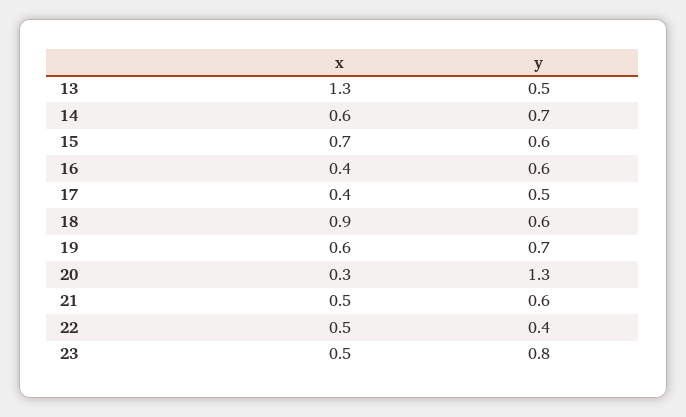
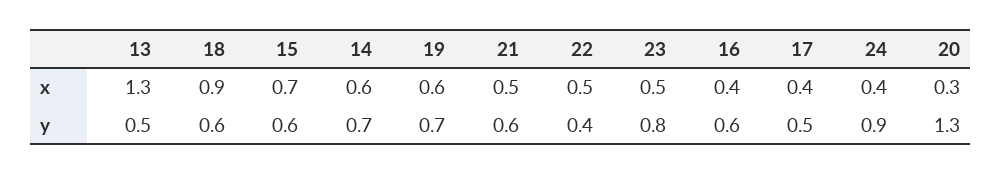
  {
    "x": {
      "13": 1.3,
      "14": 0.6,
      "15": 0.7,
      "16": 0.4,
      "17": 0.4,
      "18": 0.9,
      "19": 0.6,
      "20": 0.3,
      "21": 0.5,
      "22": 0.5,
-     "23": 0.5
+     "23": 0.5,
+     "24": 0.4
    },
    "y": {
      "13": 0.5,
      "14": 0.7,
      "15": 0.6,
      "16": 0.6,
      "17": 0.5,
      "18": 0.6,
      "19": 0.7,
      "20": 1.3,
      "21": 0.6,
      "22": 0.4,
-     "23": 0.8
+     "23": 0.8,
+     "24": 0.9
    }
  }

